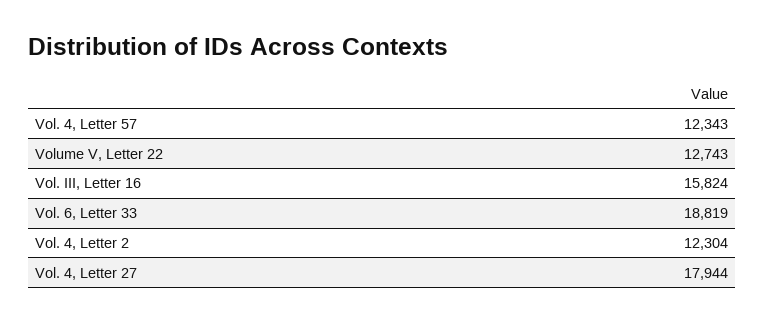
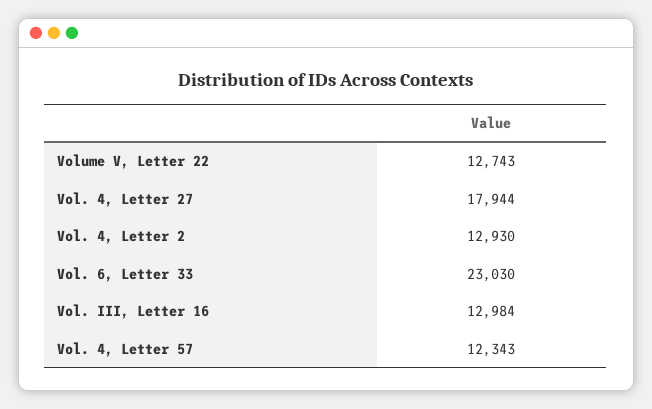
  {
    "Vol. 4, Letter 57": 12343,
    "Volume V, Letter 22": 12743,
-   "Vol. III, Letter 16": 15824,
+   "Vol. III, Letter 16": 12984,
-   "Vol. 6, Letter 33": 18819,
+   "Vol. 6, Letter 33": 23030,
-   "Vol. 4, Letter 2": 12304,
+   "Vol. 4, Letter 2": 12930,
    "Vol. 4, Letter 27": 17944
  }

